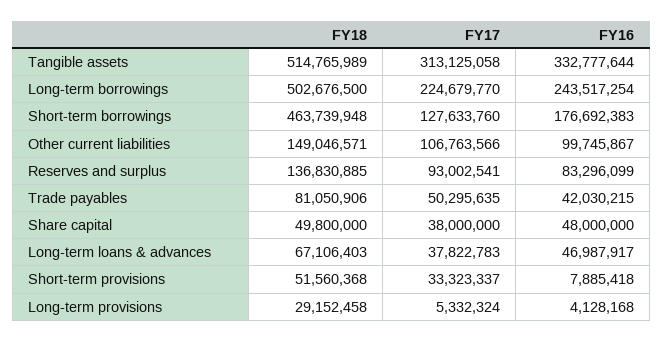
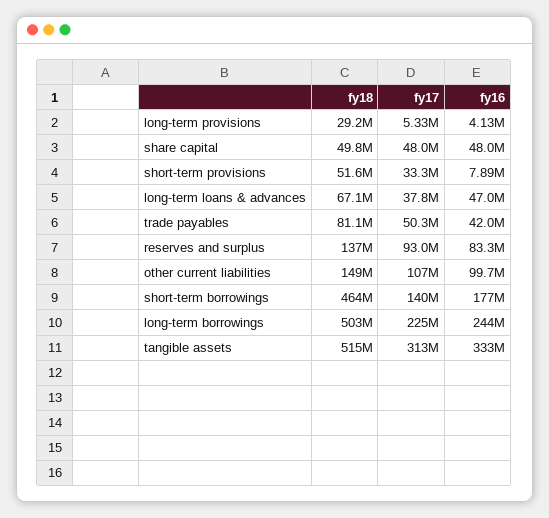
  {
    "FY18": {
      "Tangible assets": 514765989,
      "Long-term borrowings": 502676500,
      "Short-term borrowings": 463739948,
      "Other current liabilities": 149046571,
      "Reserves and surplus": 136830885,
      "Trade payables": 81050906,
      "Share capital": 49800000,
      "Long-term loans & advances": 67106403,
      "Short-term provisions": 51560368,
      "Long-term provisions": 29152458
    },
    "FY17": {
      "Tangible assets": 313125058,
      "Long-term borrowings": 224679770,
-     "Short-term borrowings": 127633760,
+     "Short-term borrowings": 140000000,
      "Other current liabilities": 106763566,
      "Reserves and surplus": 93002541,
      "Trade payables": 50295635,
-     "Share capital": 38000000,
+     "Share capital": 48000000,
      "Long-term loans & advances": 37822783,
      "Short-term provisions": 33323337,
      "Long-term provisions": 5332324
    },
    "FY16": {
      "Tangible assets": 332777644,
      "Long-term borrowings": 243517254,
      "Short-term borrowings": 176692383,
      "Other current liabilities": 99745867,
      "Reserves and surplus": 83296099,
      "Trade payables": 42030215,
      "Share capital": 48000000,
      "Long-term loans & advances": 46987917,
      "Short-term provisions": 7885418,
      "Long-term provisions": 4128168
    }
  }

